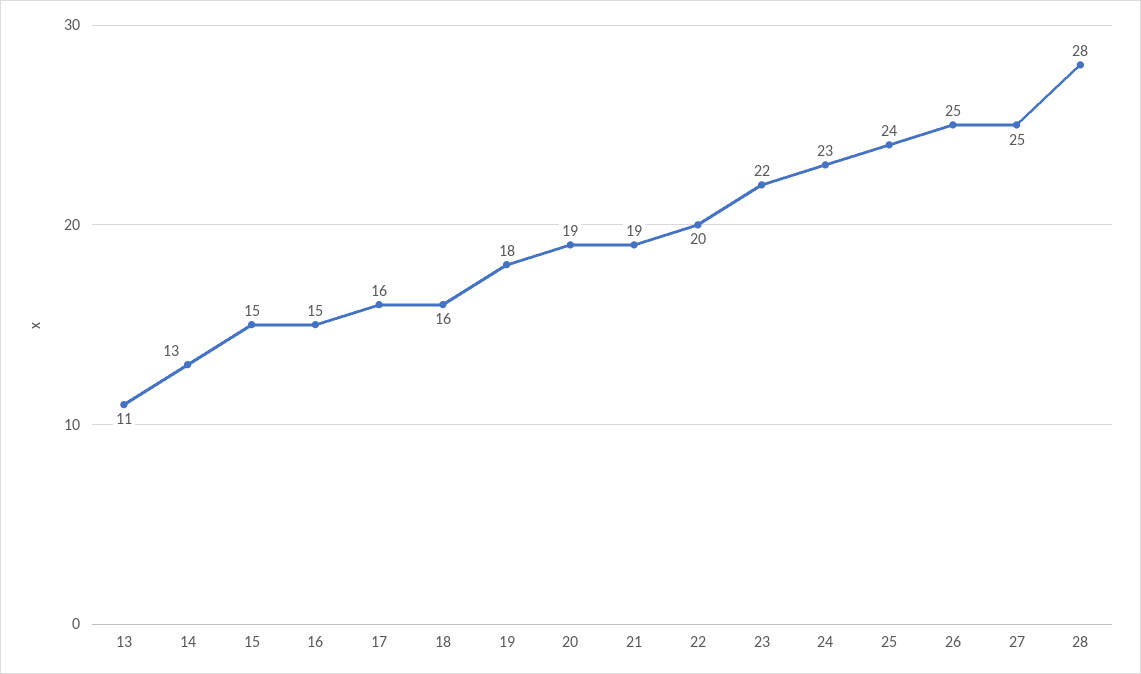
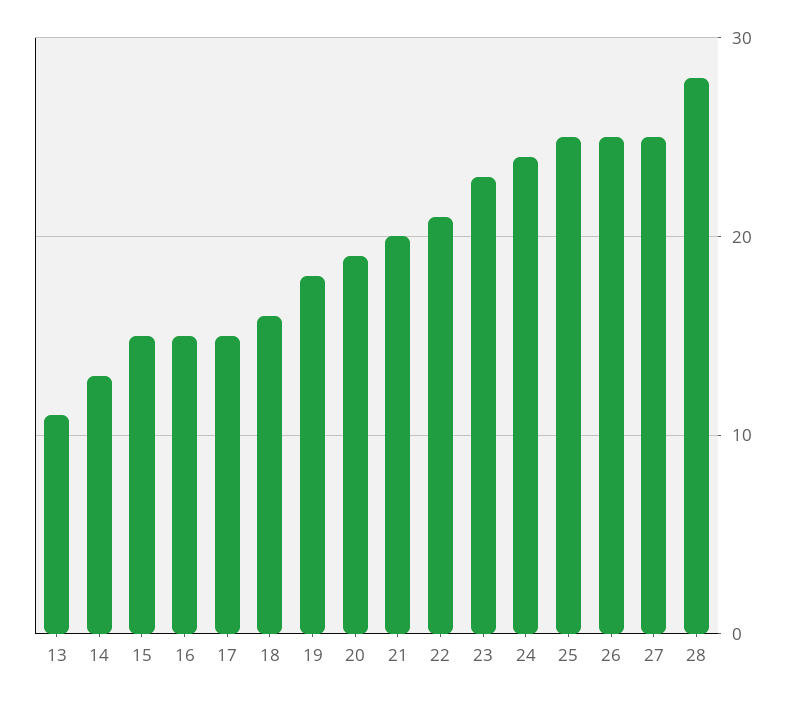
  {
    "13": 11,
    "14": 13,
    "15": 15,
    "16": 15,
-   "17": 16,
+   "17": 15,
    "18": 16,
    "19": 18,
    "20": 19,
-   "21": 19,
+   "21": 20,
-   "22": 20,
+   "22": 21,
-   "23": 22,
+   "23": 23,
-   "24": 23,
+   "24": 24,
-   "25": 24,
+   "25": 25,
    "26": 25,
    "27": 25,
    "28": 28
  }

